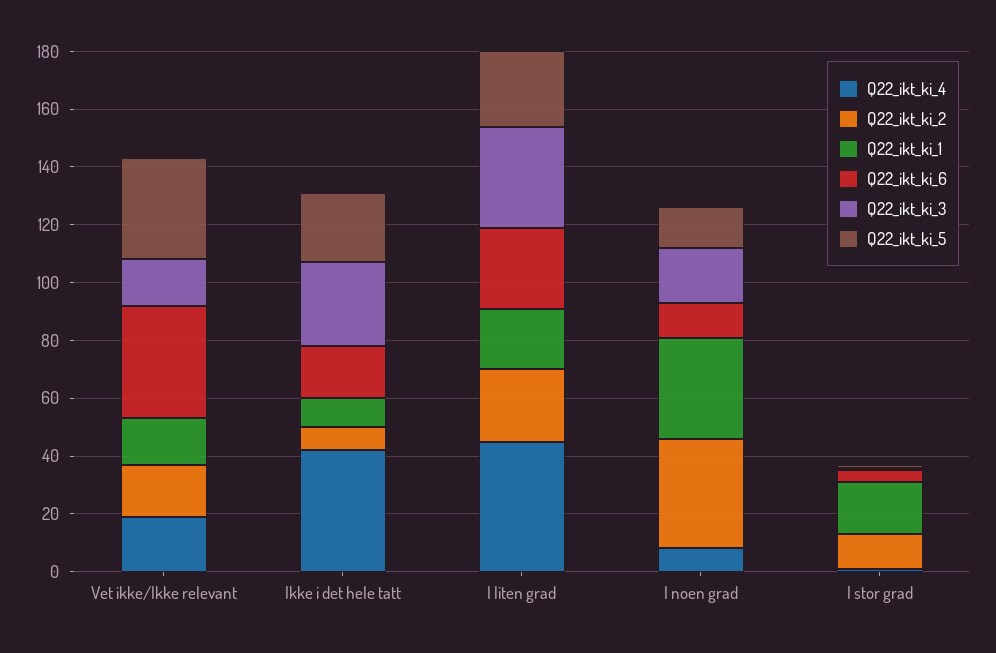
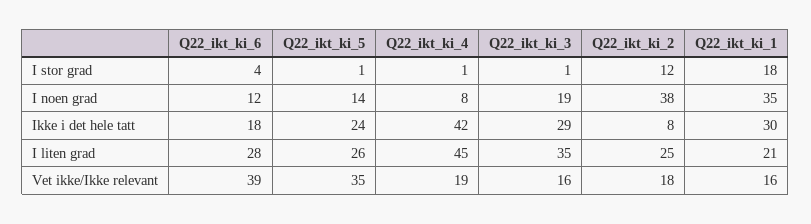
  {
    "Q22_ikt_ki_4": {
      "Vet ikke/Ikke relevant": 19,
      "Ikke i det hele tatt": 42,
      "I liten grad": 45,
      "I noen grad": 8,
      "I stor grad": 1
    },
    "Q22_ikt_ki_2": {
      "Vet ikke/Ikke relevant": 18,
      "Ikke i det hele tatt": 8,
      "I liten grad": 25,
      "I noen grad": 38,
      "I stor grad": 12
    },
    "Q22_ikt_ki_1": {
      "Vet ikke/Ikke relevant": 16,
-     "Ikke i det hele tatt": 10,
+     "Ikke i det hele tatt": 30,
      "I liten grad": 21,
      "I noen grad": 35,
      "I stor grad": 18
    },
    "Q22_ikt_ki_6": {
      "Vet ikke/Ikke relevant": 39,
      "Ikke i det hele tatt": 18,
      "I liten grad": 28,
      "I noen grad": 12,
      "I stor grad": 4
    },
    "Q22_ikt_ki_3": {
      "Vet ikke/Ikke relevant": 16,
      "Ikke i det hele tatt": 29,
      "I liten grad": 35,
      "I noen grad": 19,
      "I stor grad": 1
    },
    "Q22_ikt_ki_5": {
      "Vet ikke/Ikke relevant": 35,
      "Ikke i det hele tatt": 24,
      "I liten grad": 26,
      "I noen grad": 14,
      "I stor grad": 1
    }
  }

